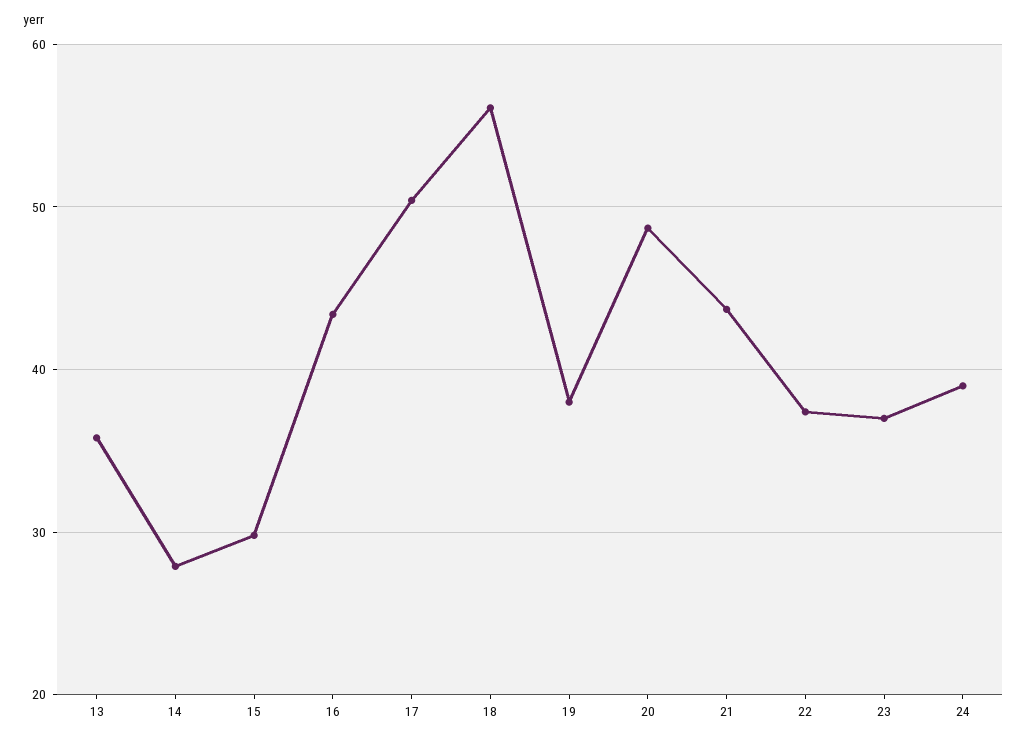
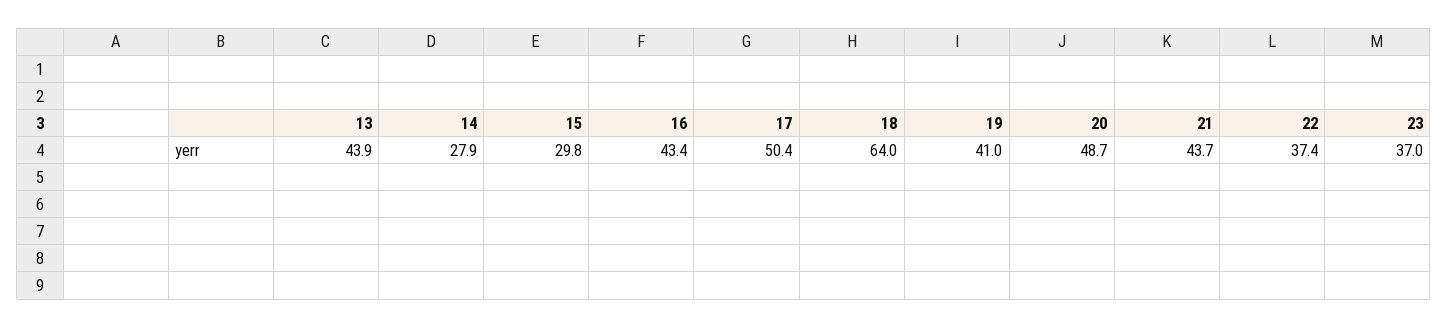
  {
-   "13": 36,
+   "13": 43.9,
    "14": 27.9,
    "15": 29.8,
    "16": 43.4,
    "17": 50.4,
-   "18": 56,
+   "18": 64,
-   "19": 38,
+   "19": 41,
    "20": 48.7,
    "21": 43.7,
    "22": 37.4,
-   "23": 37,
+   "23": 37
-   "24": 39
  }

